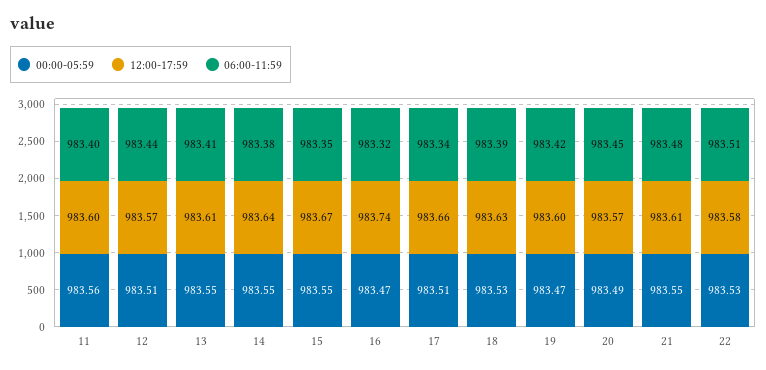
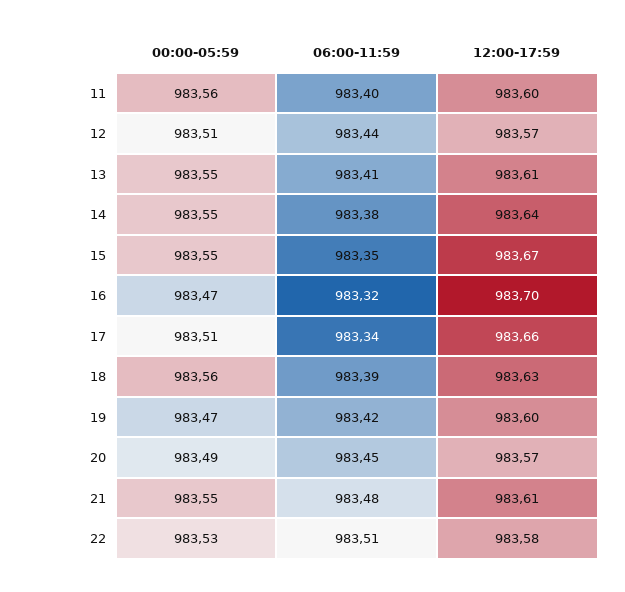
  {
    "00:00-05:59": {
      "11": 983.56,
      "12": 983.51,
      "13": 983.55,
      "14": 983.55,
      "15": 983.55,
      "16": 983.47,
      "17": 983.51,
-     "18": 983.53,
+     "18": 983.56,
      "19": 983.47,
      "20": 983.49,
      "21": 983.55,
      "22": 983.53
    },
    "12:00-17:59": {
      "11": 983.6,
      "12": 983.57,
      "13": 983.61,
      "14": 983.64,
      "15": 983.67,
-     "16": 983.74,
+     "16": 983.7,
      "17": 983.66,
      "18": 983.63,
      "19": 983.6,
      "20": 983.57,
      "21": 983.61,
      "22": 983.58
    },
    "06:00-11:59": {
      "11": 983.4,
      "12": 983.44,
      "13": 983.41,
      "14": 983.38,
      "15": 983.35,
      "16": 983.32,
      "17": 983.34,
      "18": 983.39,
      "19": 983.42,
      "20": 983.45,
      "21": 983.48,
      "22": 983.51
    }
  }

